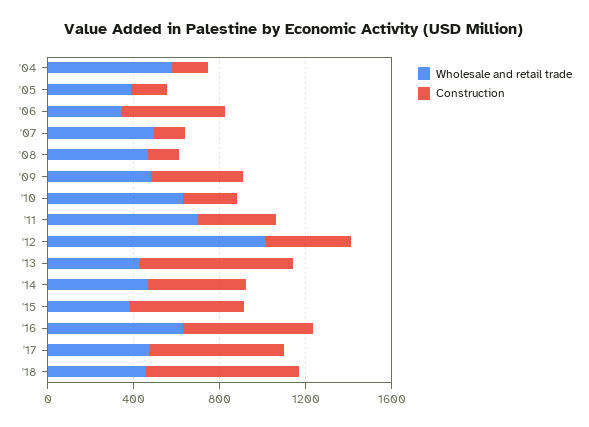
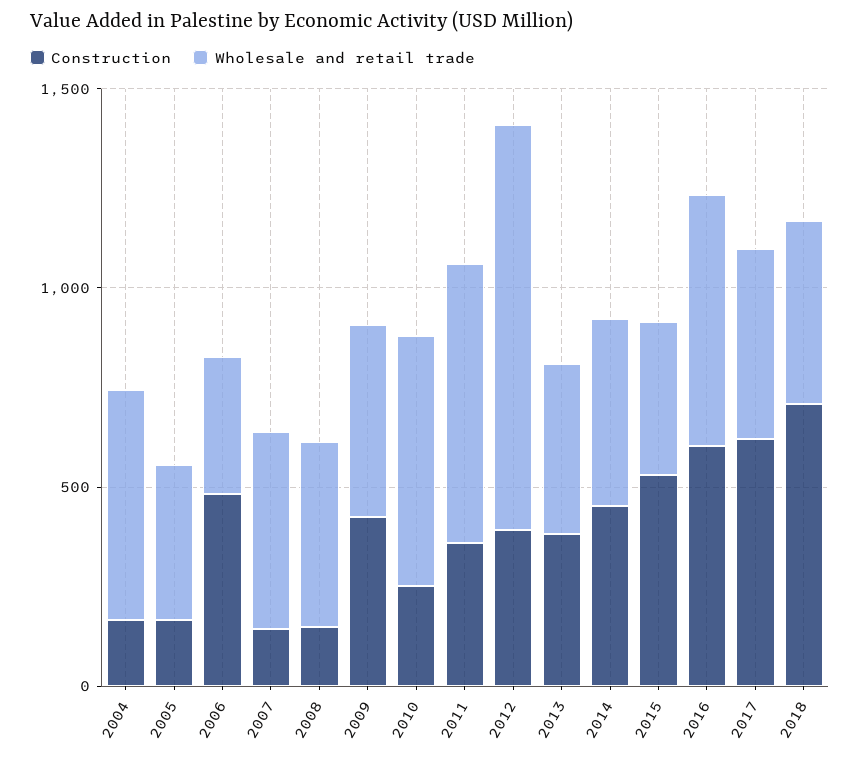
  {
    "Wholesale and retail trade": {
      "'04": 600,
      "'05": 400,
      "'06": 300,
      "'07": 500,
      "'08": 500,
      "'09": 500,
      "'10": 600,
      "'11": 700,
      "'12": 1000,
      "'13": 400,
      "'14": 500,
      "'15": 400,
      "'16": 600,
      "'17": 500,
      "'18": 500
    },
    "Construction": {
      "'04": 200,
      "'05": 200,
      "'06": 500,
      "'07": 100,
      "'08": 100,
      "'09": 400,
      "'10": 300,
      "'11": 400,
      "'12": 400,
-     "'13": 700,
+     "'13": 400,
      "'14": 500,
      "'15": 500,
      "'16": 600,
      "'17": 600,
      "'18": 700
    }
  }

